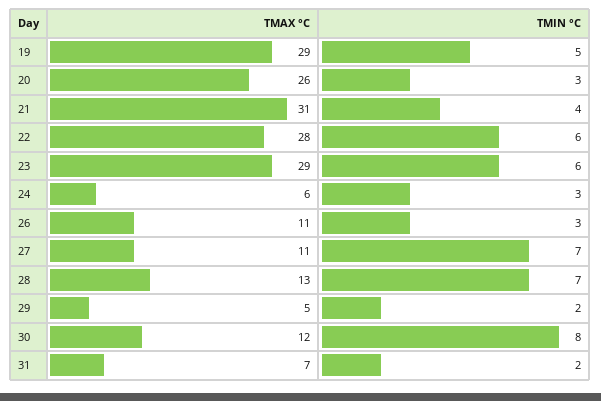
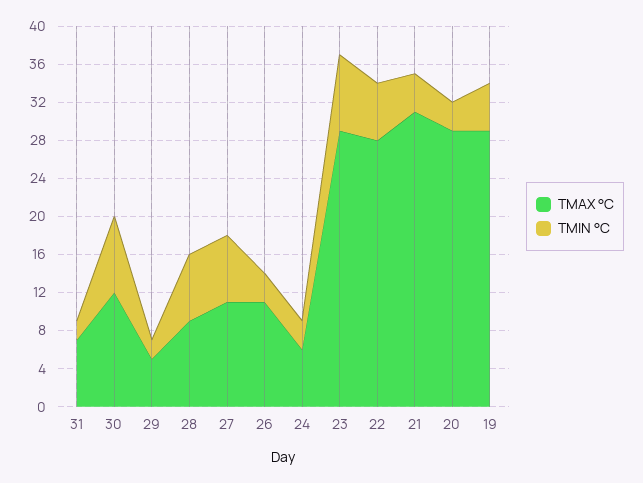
  {
    "TMAX °C": {
      "19": 29,
-     "20": 26,
+     "20": 29,
      "21": 31,
      "22": 28,
      "23": 29,
      "24": 6,
      "26": 11,
      "27": 11,
-     "28": 13,
+     "28": 9,
      "29": 5,
      "30": 12,
      "31": 7
    },
    "TMIN °C": {
      "19": 5,
      "20": 3,
      "21": 4,
      "22": 6,
-     "23": 6,
+     "23": 8,
      "24": 3,
      "26": 3,
      "27": 7,
      "28": 7,
      "29": 2,
      "30": 8,
      "31": 2
    }
  }

